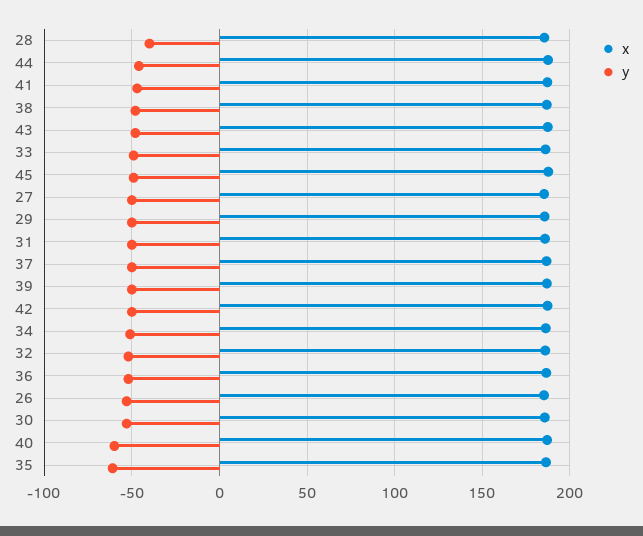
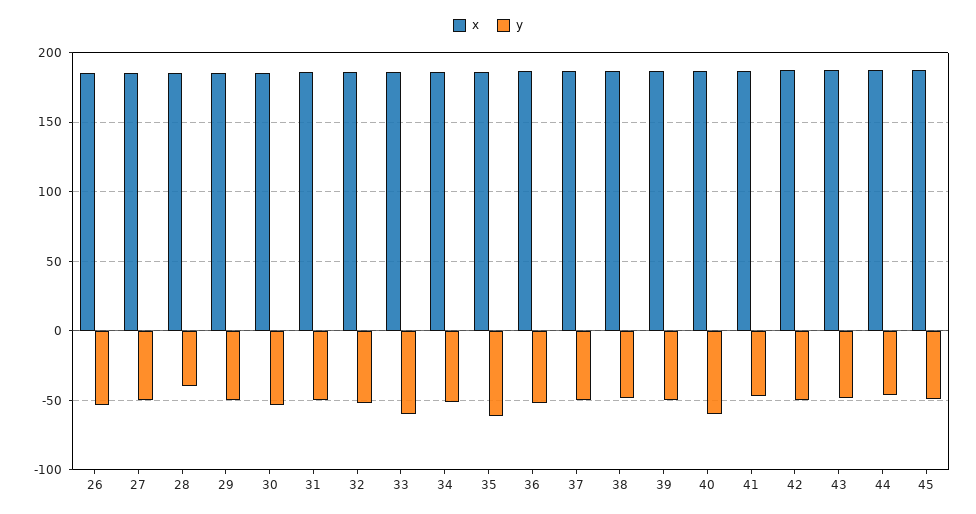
  {
    "x": {
      "28": 185,
      "44": 185,
      "41": 185,
      "38": 185,
      "43": 185,
      "33": 185,
      "45": 190,
      "27": 185,
      "29": 185,
      "31": 185,
      "37": 185,
      "39": 185,
      "42": 185,
      "34": 185,
      "32": 185,
      "36": 185,
      "26": 185,
      "30": 185,
      "40": 185,
      "35": 185
    },
    "y": {
      "28": -40,
      "44": -45,
      "41": -45,
      "38": -50,
      "43": -50,
-     "33": -50,
+     "33": -60,
      "45": -50,
      "27": -50,
      "29": -50,
      "31": -50,
      "37": -50,
      "39": -50,
      "42": -50,
      "34": -50,
      "32": -50,
      "36": -50,
      "26": -55,
      "30": -55,
      "40": -60,
      "35": -60
    }
  }

